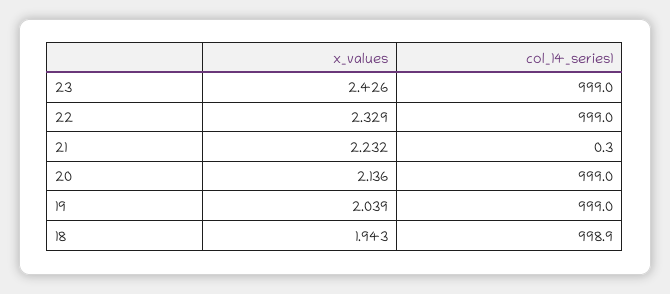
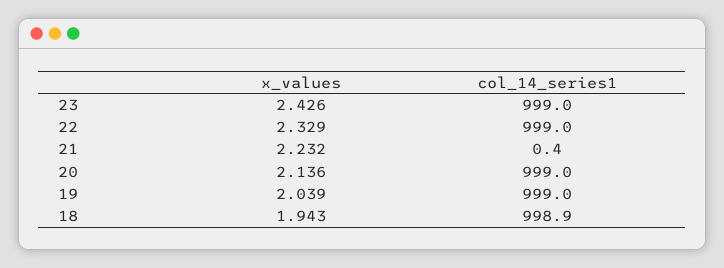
  {
    "x_values": {
      "23": 2.426,
      "22": 2.329,
      "21": 2.232,
      "20": 2.136,
      "19": 2.039,
      "18": 1.943
    },
    "col_14_series1": {
      "23": 999,
      "22": 999,
-     "21": 0.3,
+     "21": 0.4,
      "20": 999,
      "19": 999,
      "18": 998.9
    }
  }

